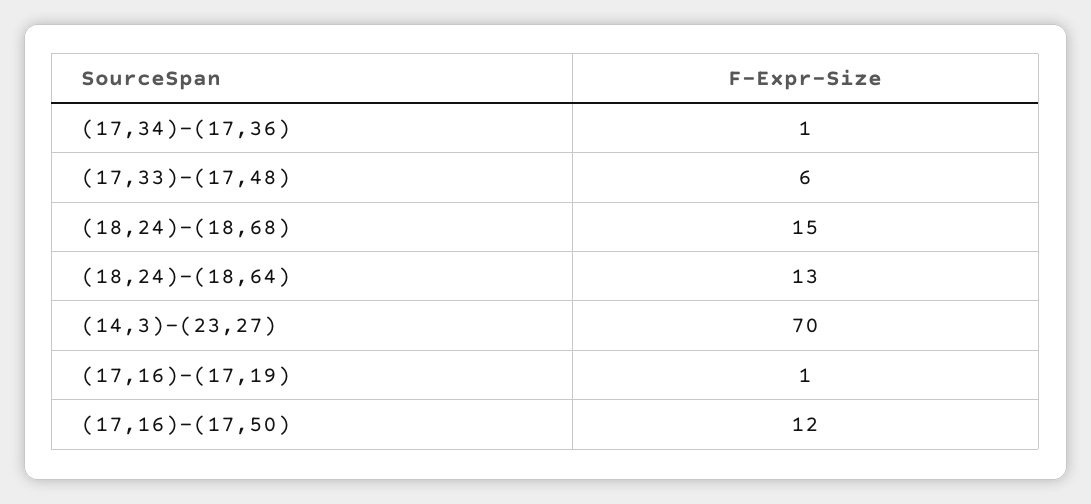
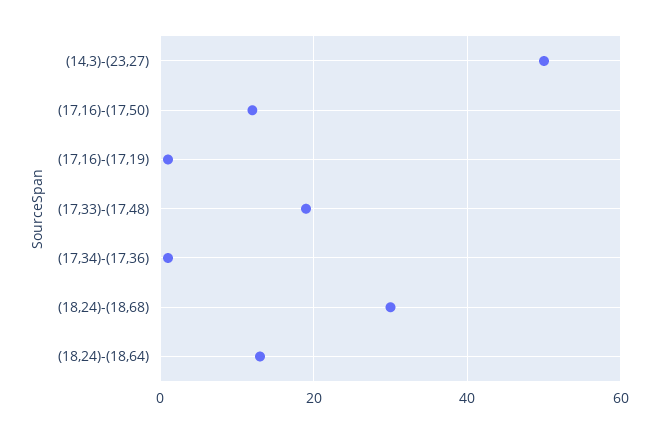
  {
    "(17,34)-(17,36)": 1,
-   "(17,33)-(17,48)": 6,
+   "(17,33)-(17,48)": 20,
-   "(18,24)-(18,68)": 15,
+   "(18,24)-(18,68)": 30,
    "(18,24)-(18,64)": 13,
-   "(14,3)-(23,27)": 70,
+   "(14,3)-(23,27)": 50,
    "(17,16)-(17,19)": 1,
    "(17,16)-(17,50)": 12
  }

